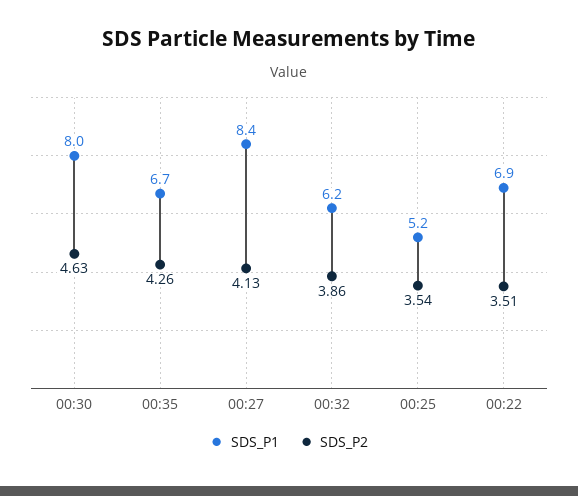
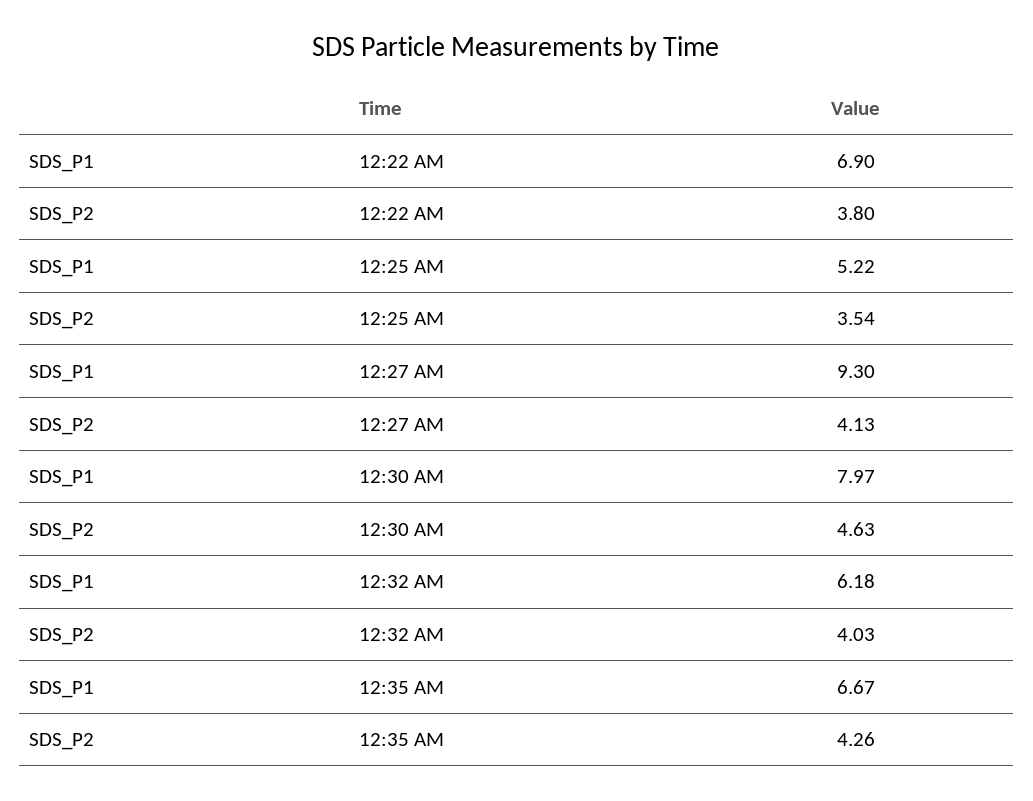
  {
    "SDS_P1": {
      "00:30": 7.97,
      "00:35": 6.67,
-     "00:27": 8.4,
+     "00:27": 9.3,
      "00:32": 6.18,
      "00:25": 5.22,
      "00:22": 6.9
    },
    "SDS_P2": {
      "00:30": 4.63,
      "00:35": 4.26,
      "00:27": 4.13,
-     "00:32": 3.86,
+     "00:32": 4.03,
      "00:25": 3.54,
-     "00:22": 3.51
+     "00:22": 3.8
    }
  }

